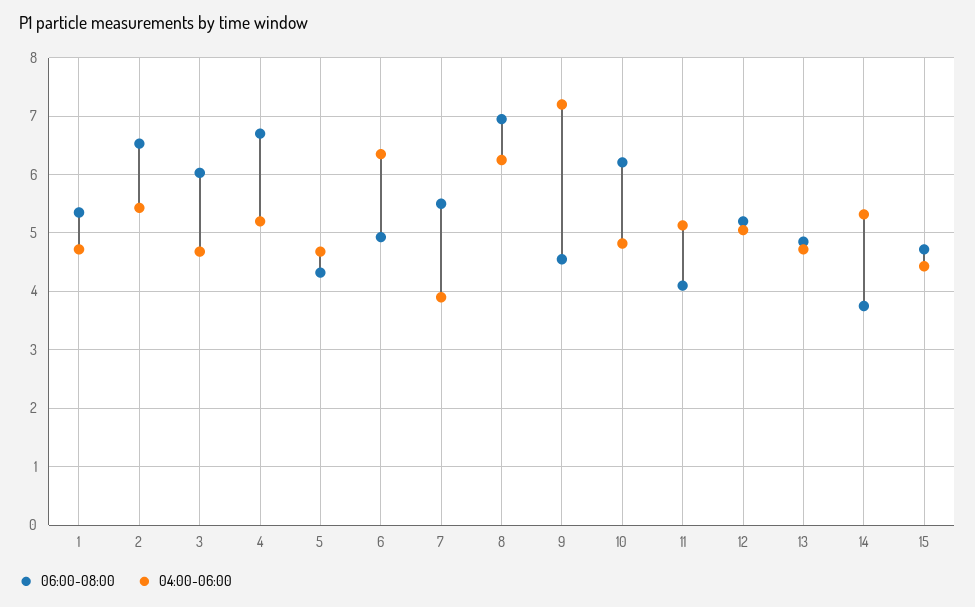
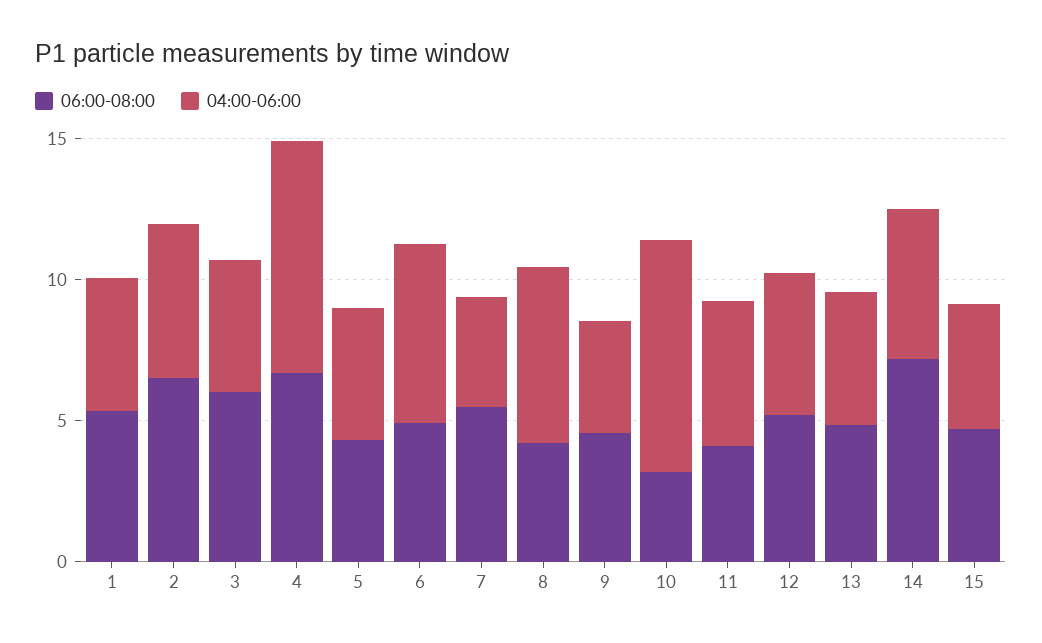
  {
    "06:00-08:00": {
      "1": 5.4,
      "2": 6.6,
      "3": 6,
      "4": 6.8,
      "5": 4.4,
      "6": 5,
      "7": 5.6,
-     "8": 7,
+     "8": 4,
      "9": 4.6,
-     "10": 6.2,
+     "10": 3,
      "11": 4.2,
      "12": 5.2,
      "13": 4.8,
-     "14": 3.8,
+     "14": 7,
      "15": 4.8
    },
    "04:00-06:00": {
      "1": 4.8,
      "2": 5.4,
      "3": 4.6,
-     "4": 5.2,
+     "4": 8,
      "5": 4.6,
      "6": 6.4,
      "7": 4,
      "8": 6.2,
-     "9": 7.2,
+     "9": 4,
-     "10": 4.8,
+     "10": 8,
      "11": 5.2,
      "12": 5,
      "13": 4.8,
      "14": 5.4,
      "15": 4.4
    }
  }

